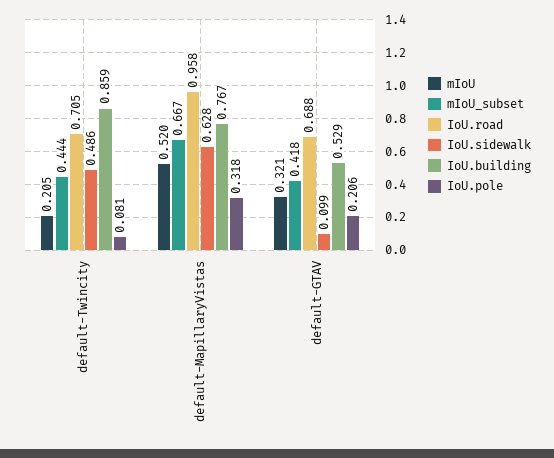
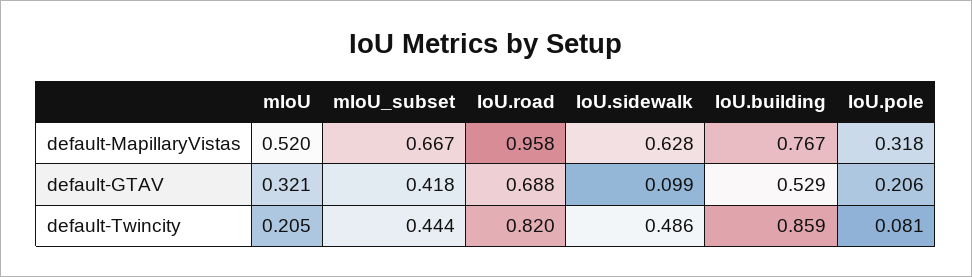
  {
    "mIoU": {
      "default-Twincity": 0.205,
      "default-MapillaryVistas": 0.52,
      "default-GTAV": 0.321
    },
    "mIoU_subset": {
      "default-Twincity": 0.444,
      "default-MapillaryVistas": 0.667,
      "default-GTAV": 0.418
    },
    "IoU.road": {
-     "default-Twincity": 0.705,
+     "default-Twincity": 0.82,
      "default-MapillaryVistas": 0.958,
      "default-GTAV": 0.688
    },
    "IoU.sidewalk": {
      "default-Twincity": 0.486,
      "default-MapillaryVistas": 0.628,
      "default-GTAV": 0.099
    },
    "IoU.building": {
      "default-Twincity": 0.859,
      "default-MapillaryVistas": 0.767,
      "default-GTAV": 0.529
    },
    "IoU.pole": {
      "default-Twincity": 0.081,
      "default-MapillaryVistas": 0.318,
      "default-GTAV": 0.206
    }
  }

